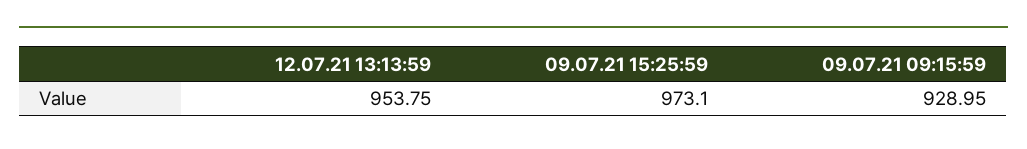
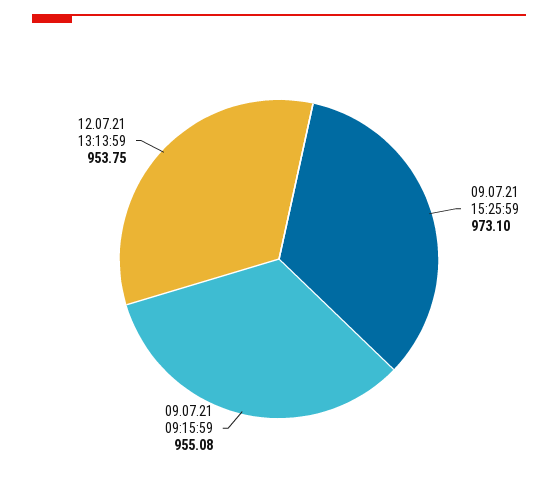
  {
    "12.07.21 13:13:59": 953.75,
    "09.07.21 15:25:59": 973.1,
-   "09.07.21 09:15:59": 928.95
+   "09.07.21 09:15:59": 955.08
  }

